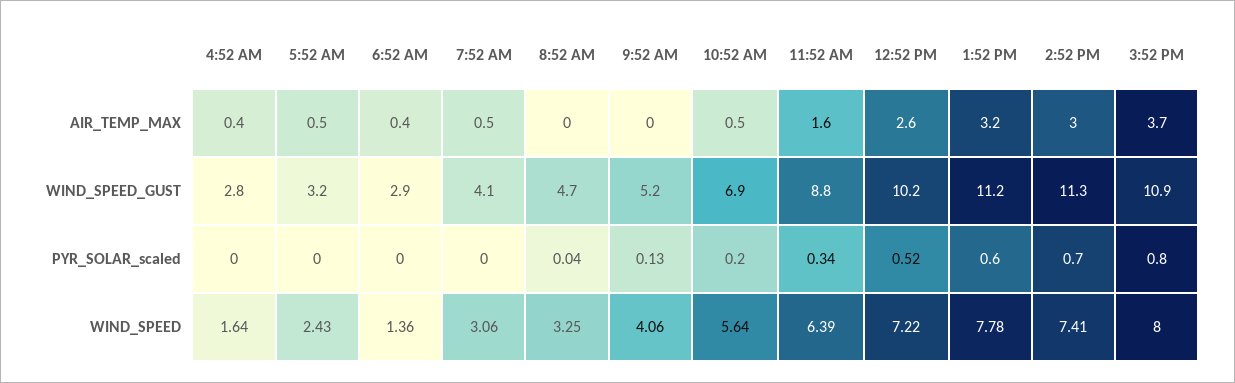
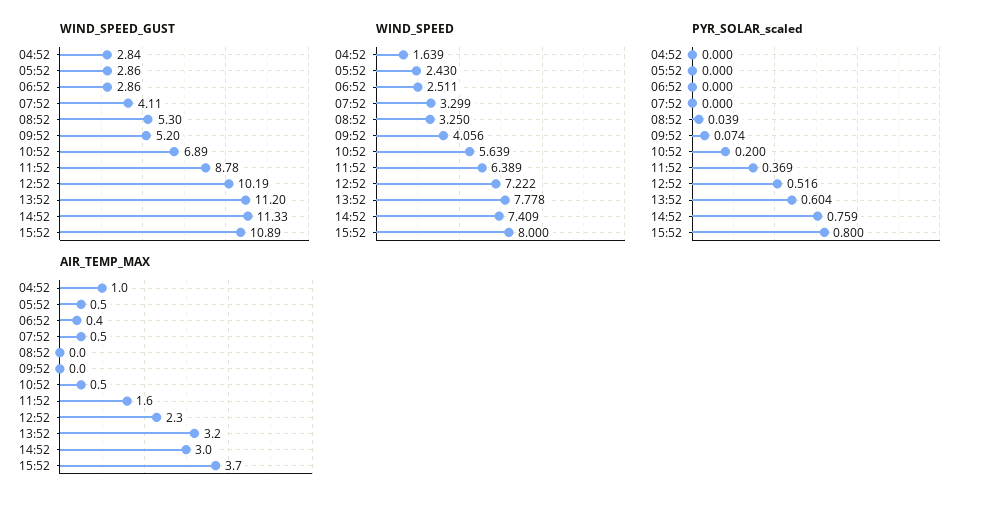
  {
    "AIR_TEMP_MAX": {
-     "4:52 AM": 0.4,
+     "4:52 AM": 1,
      "5:52 AM": 0.5,
      "6:52 AM": 0.4,
      "7:52 AM": 0.5,
      "8:52 AM": 0,
      "9:52 AM": 0,
      "10:52 AM": 0.5,
      "11:52 AM": 1.6,
-     "12:52 PM": 2.6,
+     "12:52 PM": 2.3,
      "1:52 PM": 3.2,
      "2:52 PM": 3,
      "3:52 PM": 3.7
    },
    "WIND_SPEED_GUST": {
      "4:52 AM": 2.84,
-     "5:52 AM": 3.2,
+     "5:52 AM": 2.86,
      "6:52 AM": 2.86,
      "7:52 AM": 4.11,
-     "8:52 AM": 4.7,
+     "8:52 AM": 5.3,
      "9:52 AM": 5.2,
      "10:52 AM": 6.89,
      "11:52 AM": 8.78,
      "12:52 PM": 10.19,
      "1:52 PM": 11.2,
      "2:52 PM": 11.33,
      "3:52 PM": 10.89
    },
    "PYR_SOLAR_scaled": {
      "4:52 AM": 0,
      "5:52 AM": 0,
      "6:52 AM": 0,
      "7:52 AM": 0,
      "8:52 AM": 0.039,
-     "9:52 AM": 0.13,
+     "9:52 AM": 0.074,
      "10:52 AM": 0.2,
-     "11:52 AM": 0.34,
+     "11:52 AM": 0.369,
      "12:52 PM": 0.516,
      "1:52 PM": 0.604,
-     "2:52 PM": 0.7,
+     "2:52 PM": 0.759,
      "3:52 PM": 0.8
    },
    "WIND_SPEED": {
      "4:52 AM": 1.639,
      "5:52 AM": 2.43,
-     "6:52 AM": 1.36,
+     "6:52 AM": 2.511,
-     "7:52 AM": 3.06,
+     "7:52 AM": 3.299,
      "8:52 AM": 3.25,
      "9:52 AM": 4.056,
      "10:52 AM": 5.639,
      "11:52 AM": 6.389,
      "12:52 PM": 7.222,
      "1:52 PM": 7.778,
      "2:52 PM": 7.409,
      "3:52 PM": 8
    }
  }

